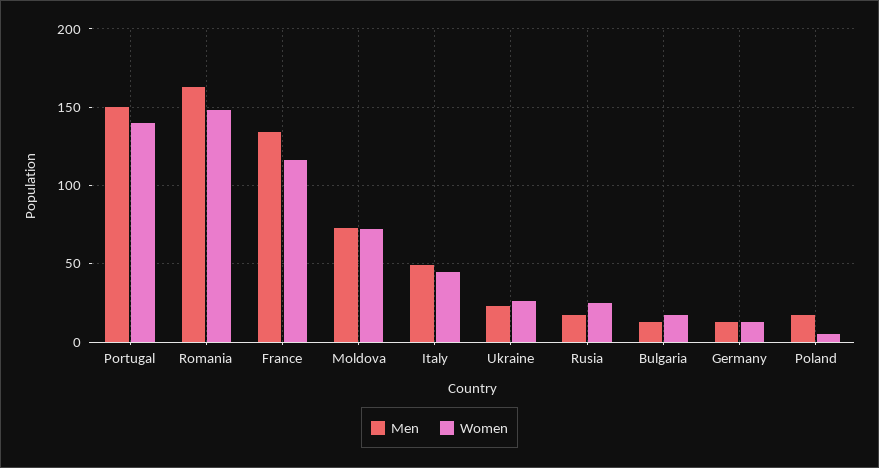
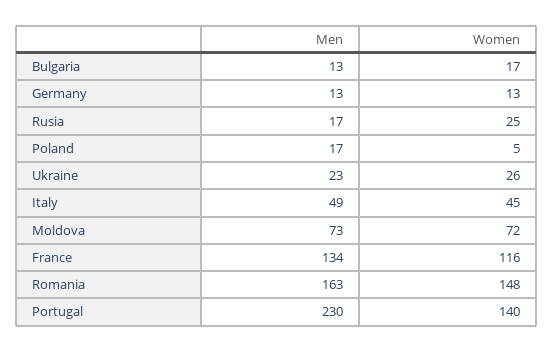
  {
    "Men": {
-     "Portugal": 150,
+     "Portugal": 230,
      "Romania": 163,
      "France": 134,
      "Moldova": 73,
      "Italy": 49,
      "Ukraine": 23,
      "Rusia": 17,
      "Bulgaria": 13,
      "Germany": 13,
      "Poland": 17
    },
    "Women": {
      "Portugal": 140,
      "Romania": 148,
      "France": 116,
      "Moldova": 72,
      "Italy": 45,
      "Ukraine": 26,
      "Rusia": 25,
      "Bulgaria": 17,
      "Germany": 13,
      "Poland": 5
    }
  }

